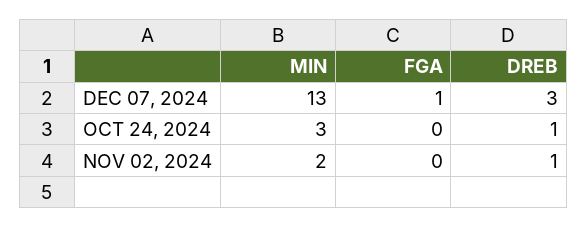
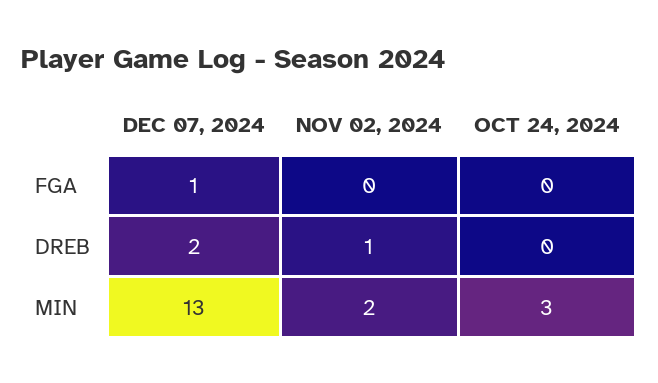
  {
    "MIN": {
      "DEC 07, 2024": 13,
      "OCT 24, 2024": 3,
      "NOV 02, 2024": 2
    },
    "FGA": {
      "DEC 07, 2024": 1,
      "OCT 24, 2024": 0,
      "NOV 02, 2024": 0
    },
    "DREB": {
-     "DEC 07, 2024": 3,
+     "DEC 07, 2024": 2,
-     "OCT 24, 2024": 1,
+     "OCT 24, 2024": 0,
      "NOV 02, 2024": 1
    }
  }

